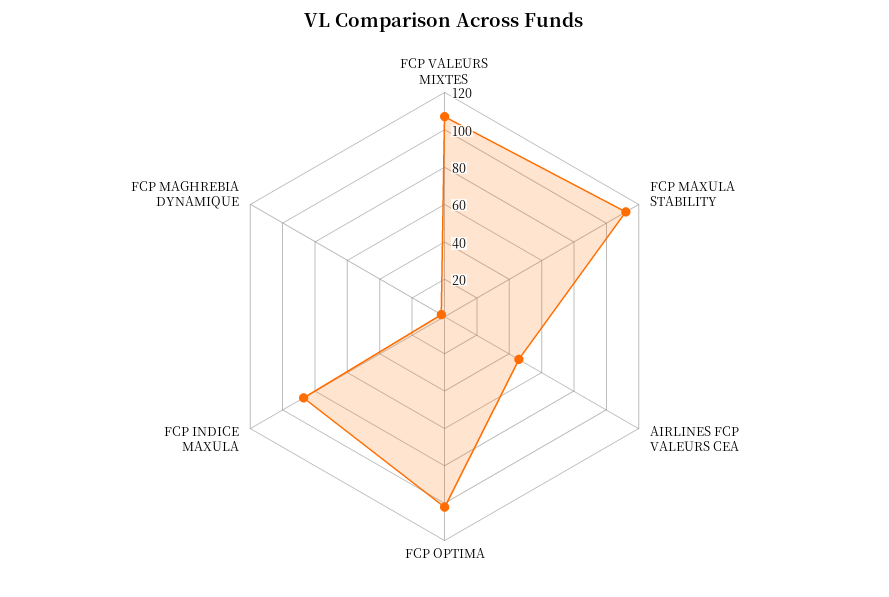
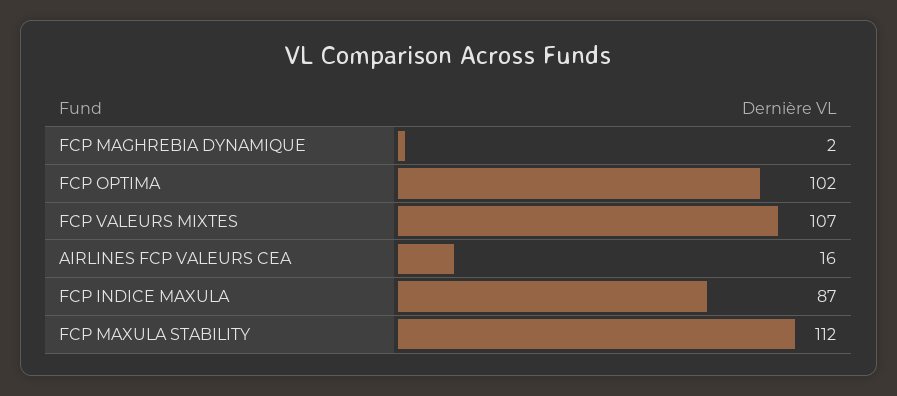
  {
    "FCP VALEURS MIXTES": 107,
    "FCP MAXULA STABILITY": 112,
-   "AIRLINES FCP VALEURS CEA": 45,
+   "AIRLINES FCP VALEURS CEA": 16,
    "FCP OPTIMA": 102,
    "FCP INDICE MAXULA": 87,
    "FCP MAGHREBIA DYNAMIQUE": 2
  }

